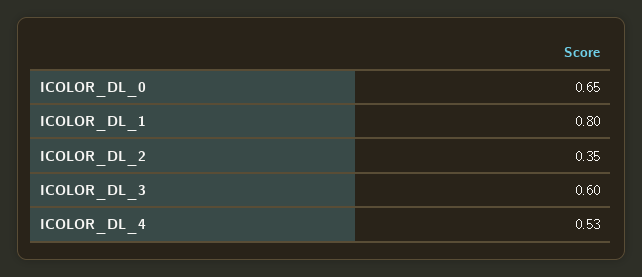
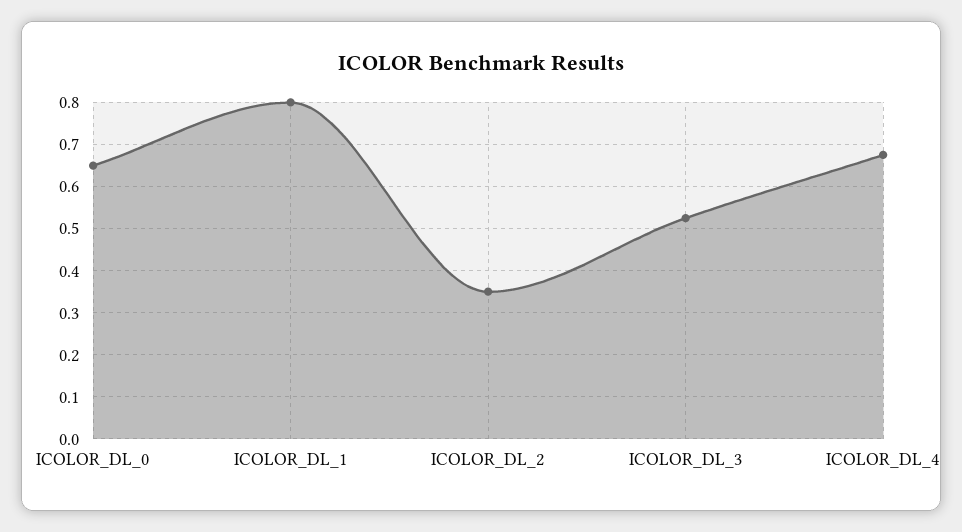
  {
    "ICOLOR_DL_0": 0.65,
    "ICOLOR_DL_1": 0.8,
    "ICOLOR_DL_2": 0.35,
-   "ICOLOR_DL_3": 0.6,
+   "ICOLOR_DL_3": 0.52,
-   "ICOLOR_DL_4": 0.53
+   "ICOLOR_DL_4": 0.68
  }

